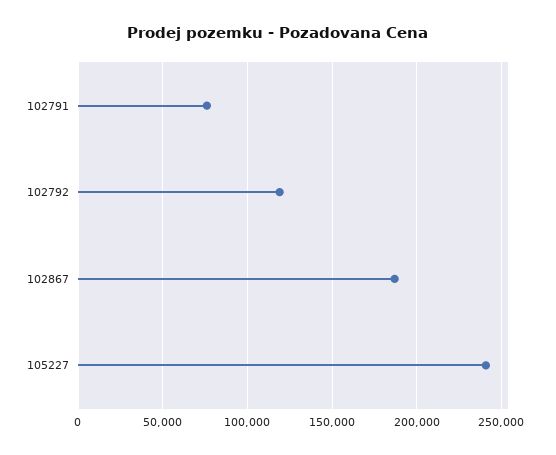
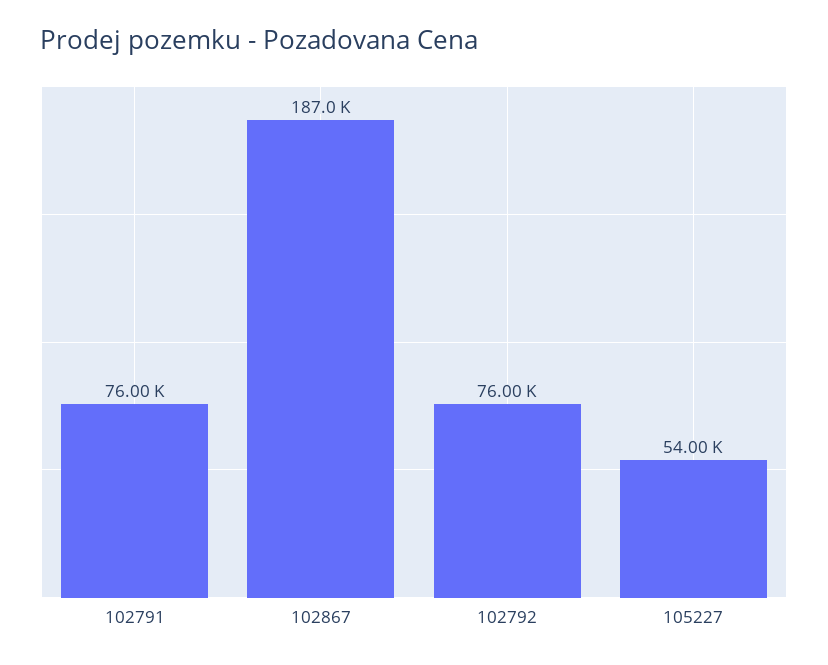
  {
    "102791": 76000,
-   "102792": 120000,
+   "102792": 76000,
    "102867": 187000,
-   "105227": 240000
+   "105227": 54000
  }

